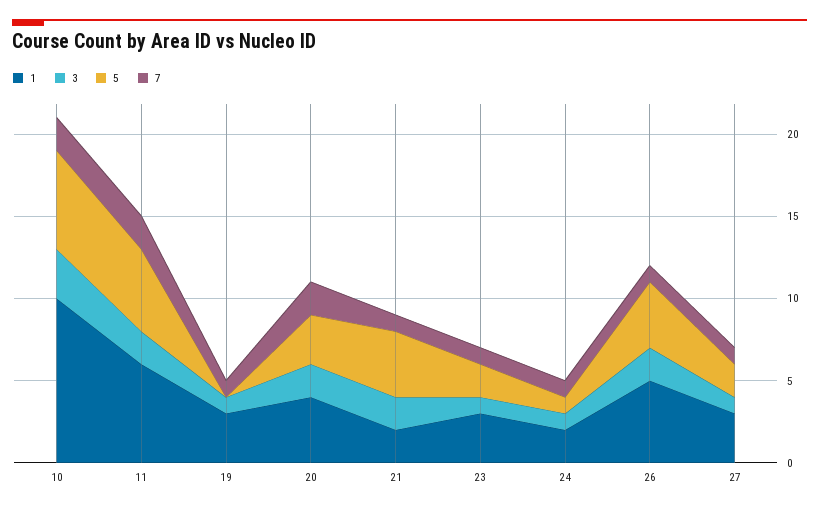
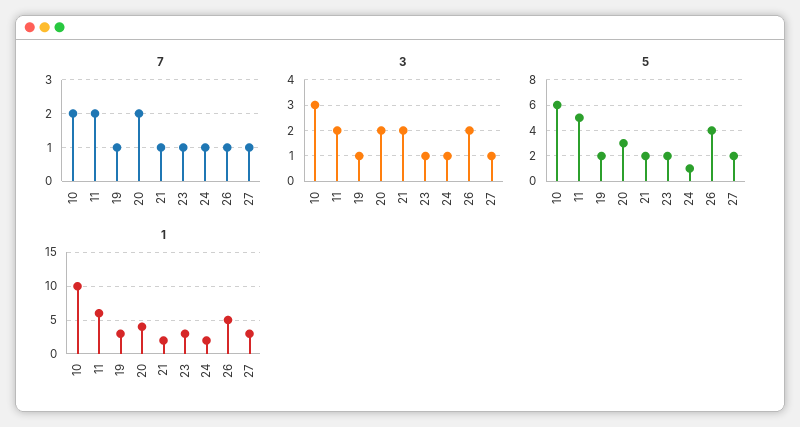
  {
    "1": {
      "10": 10,
      "11": 6,
      "19": 3,
      "20": 4,
      "21": 2,
      "23": 3,
      "24": 2,
      "26": 5,
      "27": 3
    },
    "3": {
      "10": 3,
      "11": 2,
      "19": 1,
      "20": 2,
      "21": 2,
      "23": 1,
      "24": 1,
      "26": 2,
      "27": 1
    },
    "5": {
      "10": 6,
      "11": 5,
-     "19": 0,
+     "19": 2,
      "20": 3,
-     "21": 4,
+     "21": 2,
      "23": 2,
      "24": 1,
      "26": 4,
      "27": 2
    },
    "7": {
      "10": 2,
      "11": 2,
      "19": 1,
      "20": 2,
      "21": 1,
      "23": 1,
      "24": 1,
      "26": 1,
      "27": 1
    }
  }

